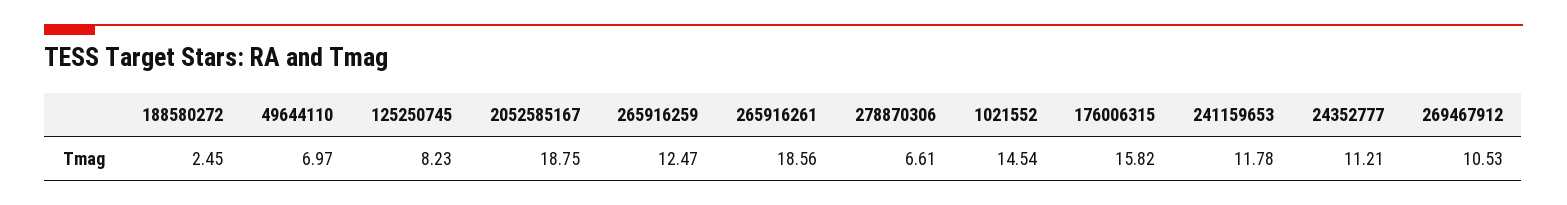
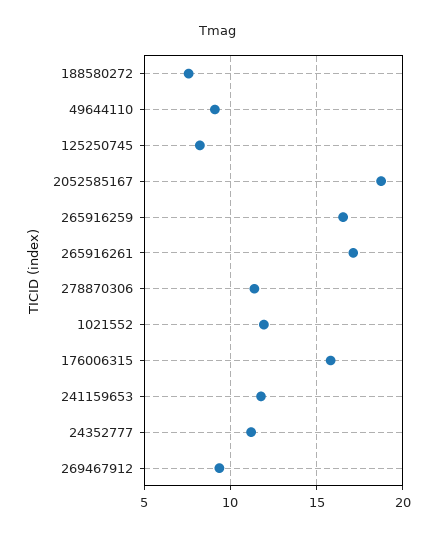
  {
-   "188580272": 2.45,
+   "188580272": 7.5,
-   "49644110": 6.97,
+   "49644110": 9,
    "125250745": 8.23,
    "2052585167": 18.75,
-   "265916259": 12.47,
+   "265916259": 16.5,
-   "265916261": 18.56,
+   "265916261": 17,
-   "278870306": 6.61,
+   "278870306": 11.5,
-   "1021552": 14.54,
+   "1021552": 12,
    "176006315": 15.82,
    "241159653": 11.78,
    "24352777": 11.21,
-   "269467912": 10.53
+   "269467912": 9.5
  }

